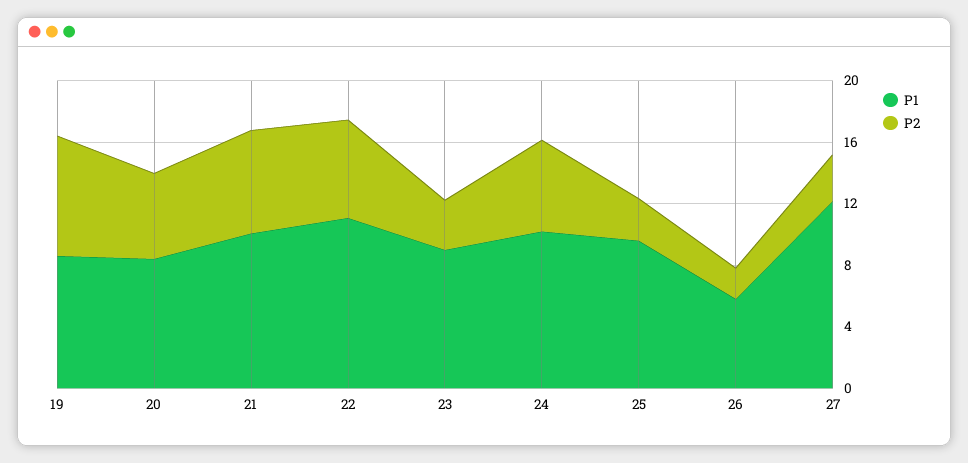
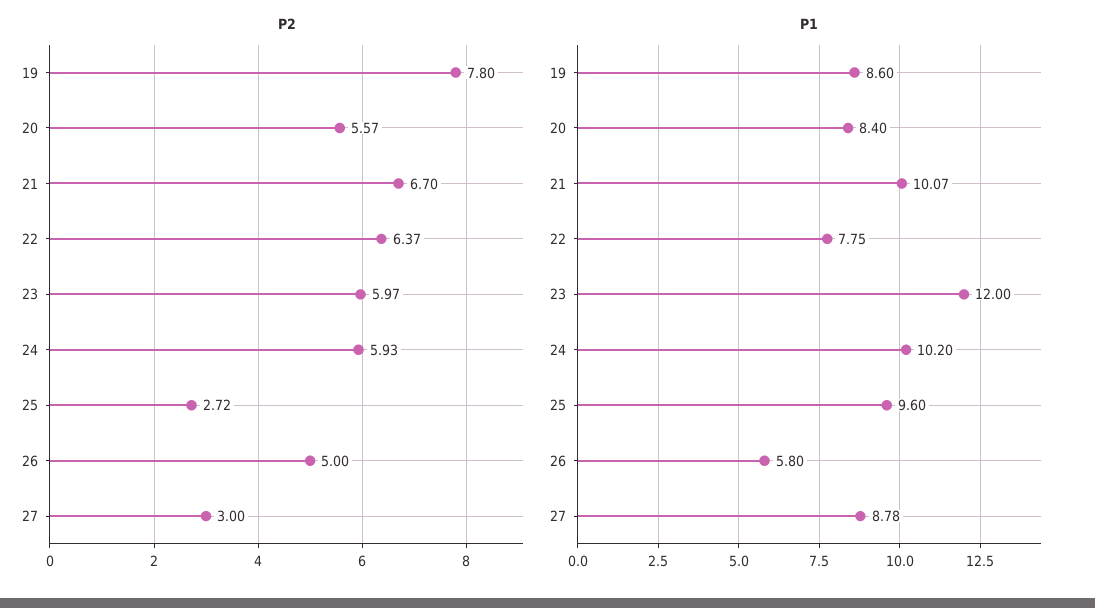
  {
    "P1": {
      "19": 8.6,
      "20": 8.4,
      "21": 10.07,
-     "22": 11,
+     "22": 7.75,
-     "23": 9,
+     "23": 12,
      "24": 10.2,
      "25": 9.6,
      "26": 5.8,
-     "27": 12
+     "27": 8.78
    },
    "P2": {
      "19": 7.8,
      "20": 5.57,
      "21": 6.7,
      "22": 6.37,
-     "23": 3,
+     "23": 5.97,
      "24": 5.93,
      "25": 2.72,
-     "26": 2,
+     "26": 5,
      "27": 3
    }
  }

